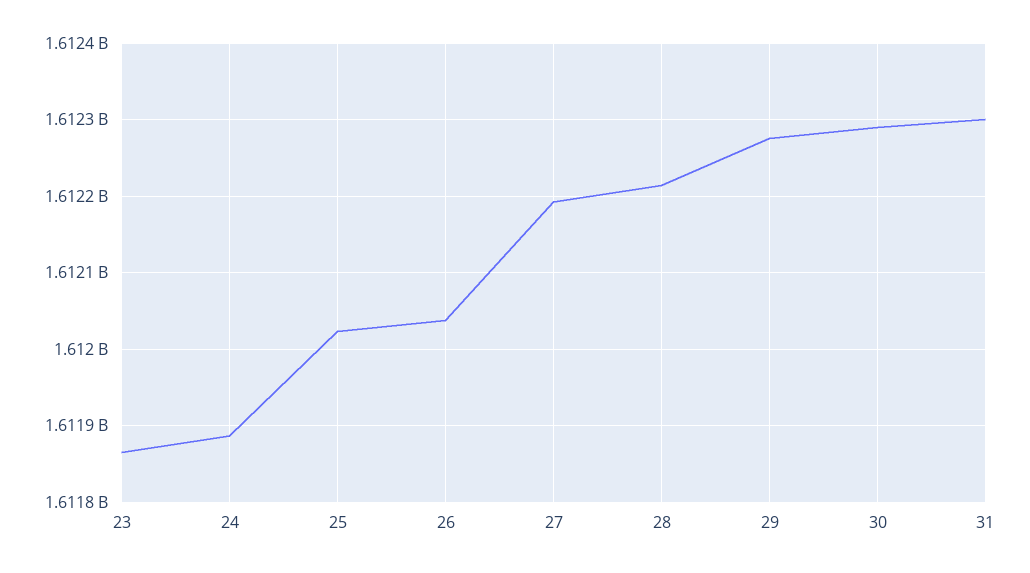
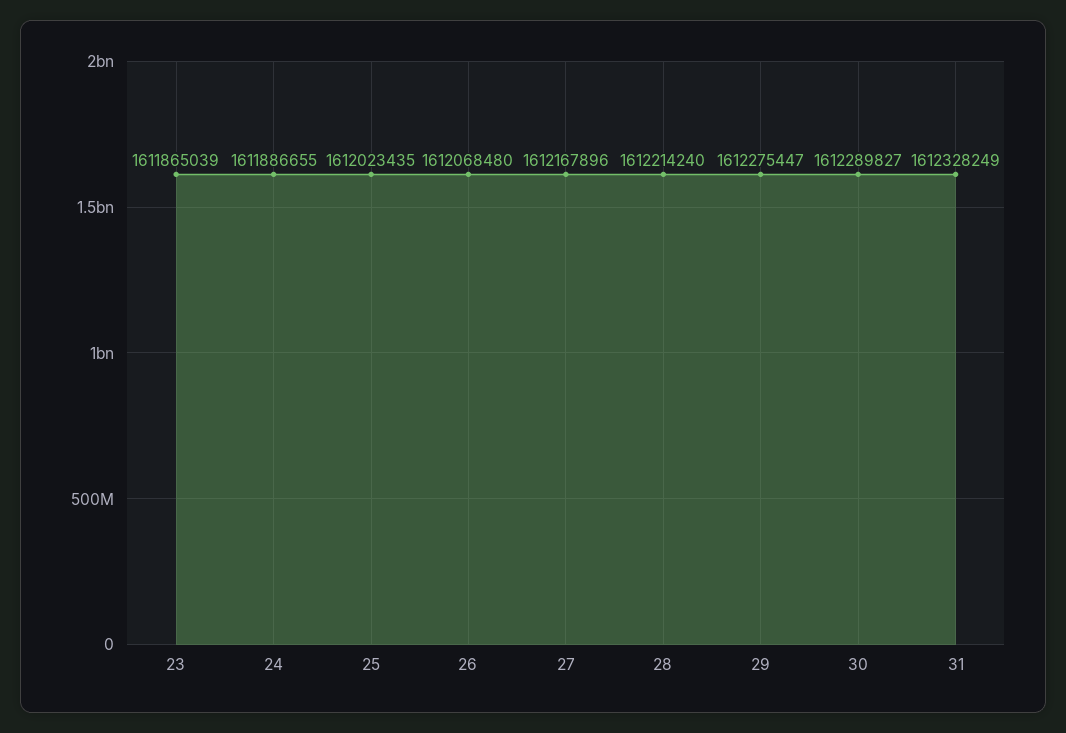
  {
    "23": 1611865039,
    "24": 1611886655,
    "25": 1612023435,
-   "26": 1612040000,
+   "26": 1612068480,
-   "27": 1612190000,
+   "27": 1612167896,
    "28": 1612214240,
    "29": 1612275447,
    "30": 1612289827,
-   "31": 1612300000
+   "31": 1612328249
  }

